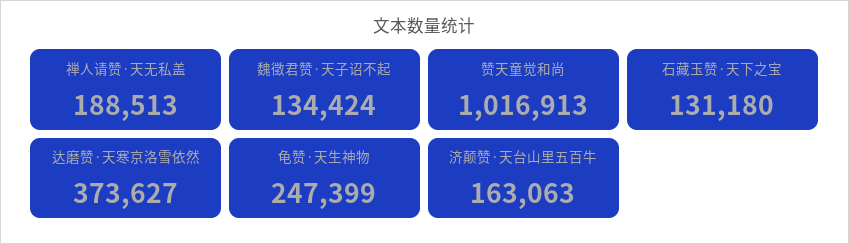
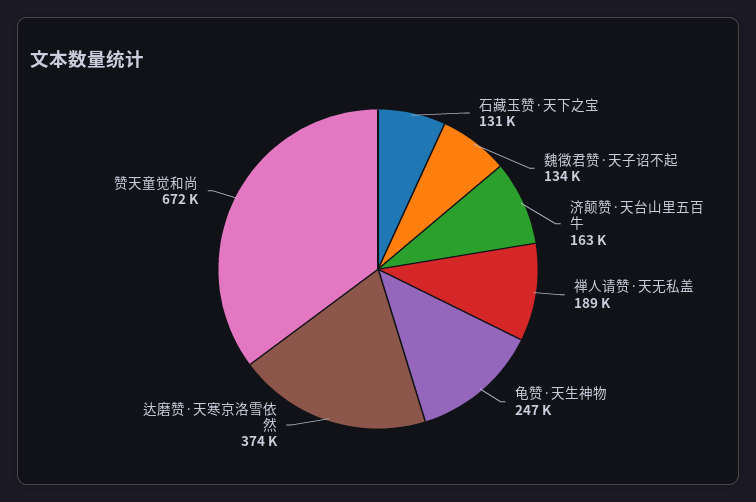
  {
    "禅人请赞·天无私盖": 188513,
    "魏徵君赞·天子诏不起": 134424,
-   "赞天童觉和尚": 1016913,
+   "赞天童觉和尚": 672000,
    "石藏玉赞·天下之宝": 131180,
    "达磨赞·天寒京洛雪依然": 373627,
    "龟赞·天生神物": 247399,
    "济颠赞·天台山里五百牛": 163063
  }

